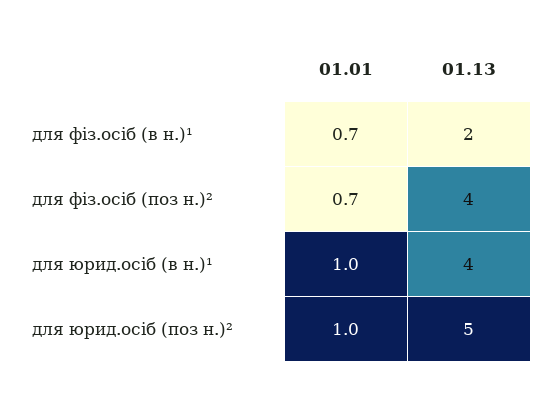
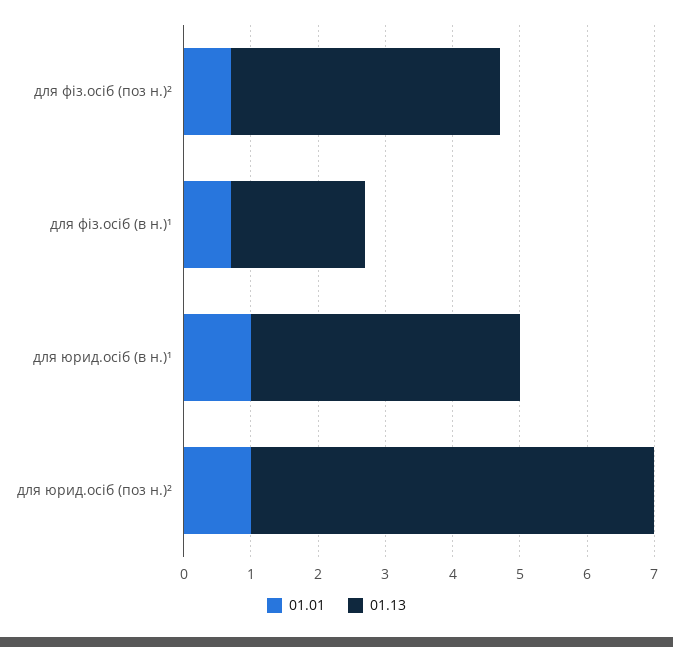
  {
    "01.01": {
      "для фіз.осіб (в н.)¹": 0.7,
      "для фіз.осіб (поз н.)²": 0.7,
      "для юрид.осіб (в н.)¹": 1,
      "для юрид.осіб (поз н.)²": 1
    },
    "01.13": {
      "для фіз.осіб (в н.)¹": 2,
      "для фіз.осіб (поз н.)²": 4,
      "для юрид.осіб (в н.)¹": 4,
-     "для юрид.осіб (поз н.)²": 5
+     "для юрид.осіб (поз н.)²": 6
    }
  }

